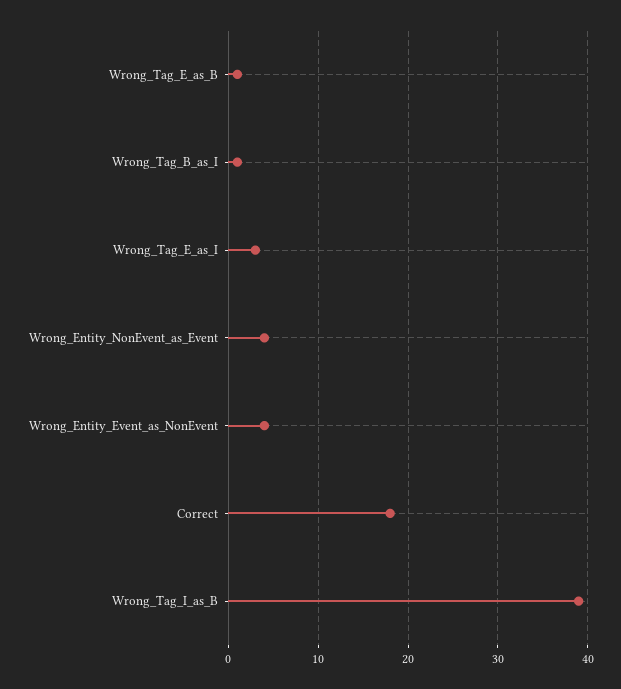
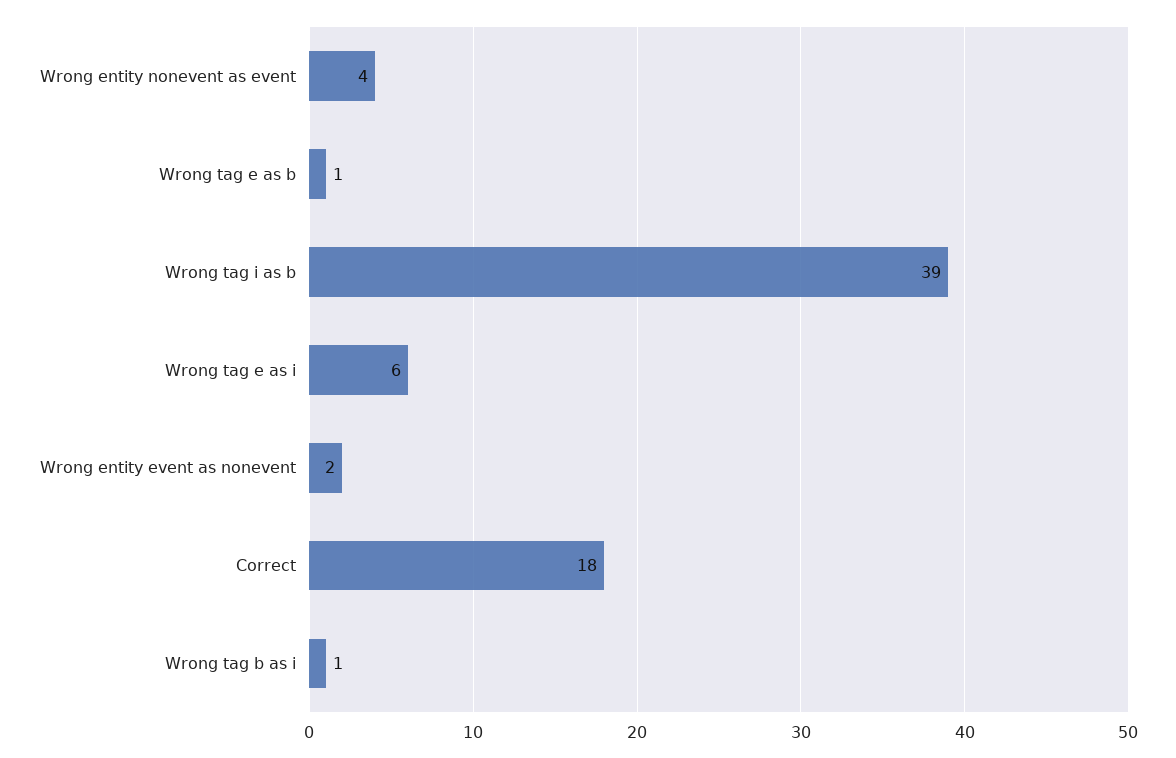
  {
    "Wrong_Tag_E_as_B": 1,
    "Wrong_Tag_B_as_I": 1,
-   "Wrong_Tag_E_as_I": 3,
+   "Wrong_Tag_E_as_I": 6,
    "Wrong_Entity_NonEvent_as_Event": 4,
-   "Wrong_Entity_Event_as_NonEvent": 4,
+   "Wrong_Entity_Event_as_NonEvent": 2,
    "Correct": 18,
    "Wrong_Tag_I_as_B": 39
  }

